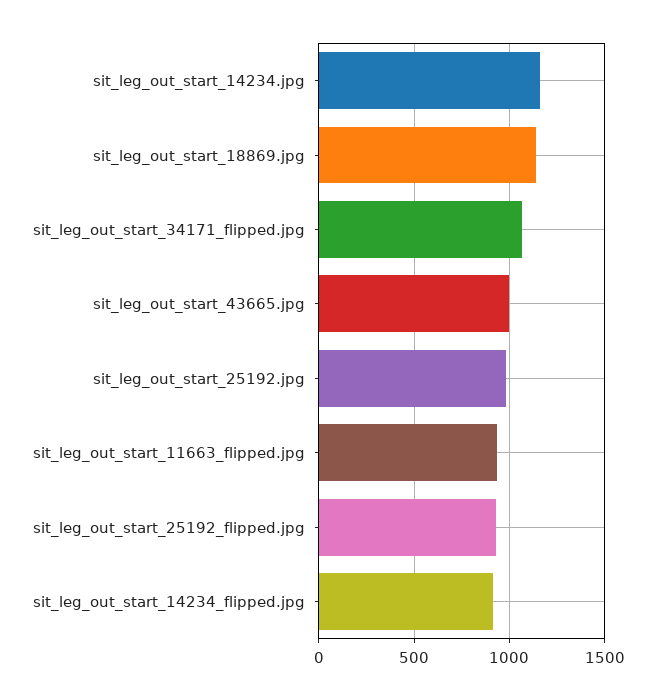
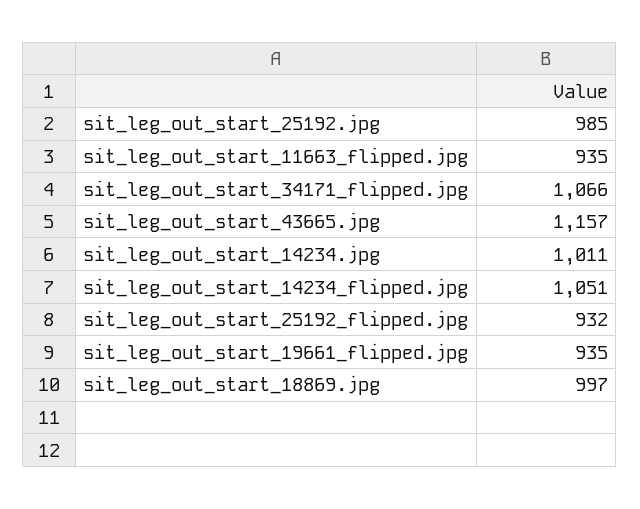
  {
-   "sit_leg_out_start_14234.jpg": 1150,
+   "sit_leg_out_start_14234.jpg": 1011,
-   "sit_leg_out_start_18869.jpg": 1150,
+   "sit_leg_out_start_18869.jpg": 997,
    "sit_leg_out_start_34171_flipped.jpg": 1066,
-   "sit_leg_out_start_43665.jpg": 1000,
+   "sit_leg_out_start_43665.jpg": 1157,
    "sit_leg_out_start_25192.jpg": 985,
    "sit_leg_out_start_11663_flipped.jpg": 935,
    "sit_leg_out_start_25192_flipped.jpg": 932,
-   "sit_leg_out_start_14234_flipped.jpg": 900
+   "sit_leg_out_start_14234_flipped.jpg": 1051,
+   "sit_leg_out_start_19661_flipped.jpg": 935
  }

